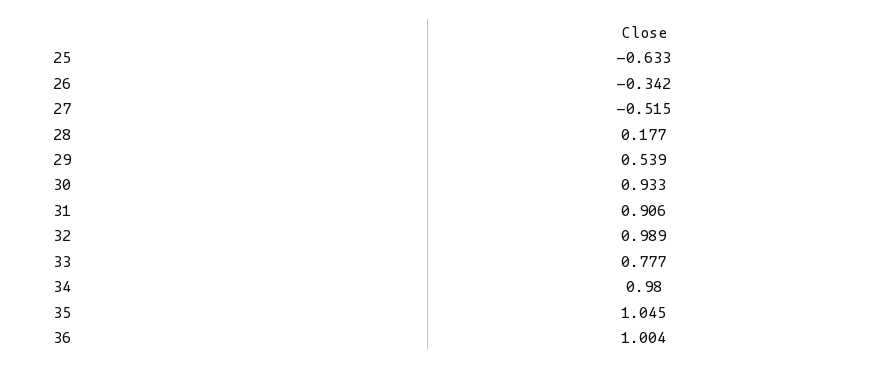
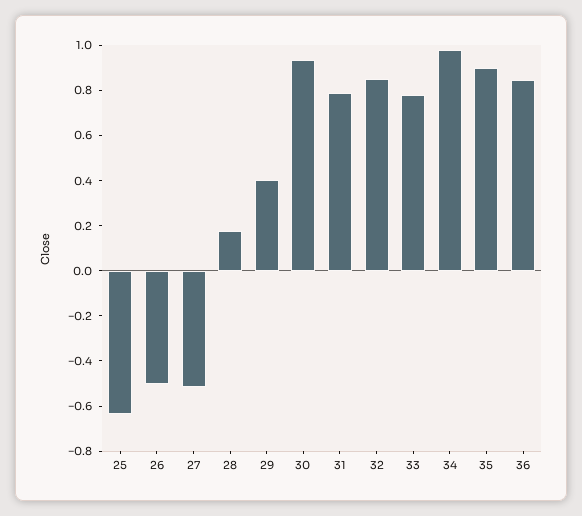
  {
    "25": -0.633,
-   "26": -0.342,
+   "26": -0.5,
    "27": -0.515,
    "28": 0.177,
-   "29": 0.539,
+   "29": 0.4,
    "30": 0.933,
-   "31": 0.906,
+   "31": 0.8,
-   "32": 0.989,
+   "32": 0.85,
    "33": 0.777,
    "34": 0.98,
-   "35": 1.045,
+   "35": 0.9,
-   "36": 1.004
+   "36": 0.85
  }

